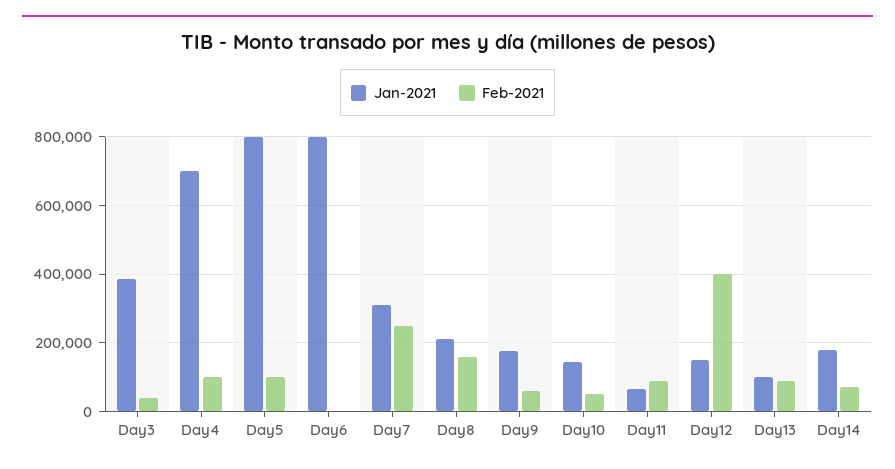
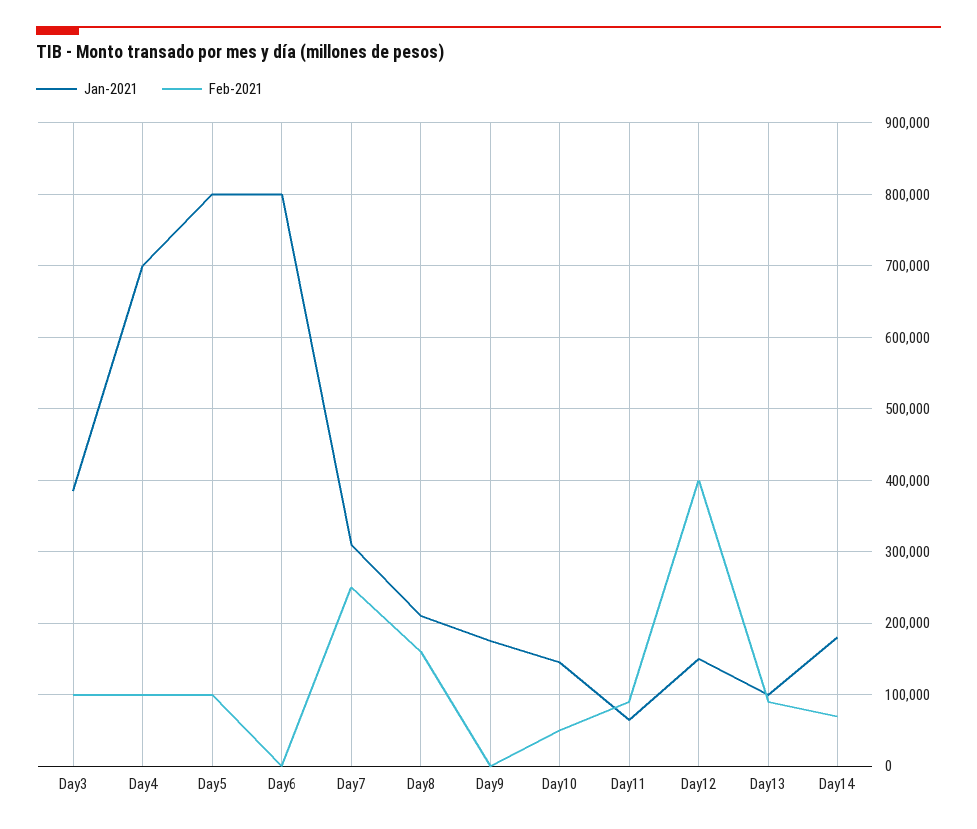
  {
    "Jan-2021": {
      "Day3": 390000,
      "Day4": 700000,
      "Day5": 800000,
      "Day6": 800000,
      "Day7": 310000,
      "Day8": 210000,
      "Day9": 180000,
      "Day10": 150000,
      "Day11": 70000,
      "Day12": 150000,
      "Day13": 100000,
      "Day14": 180000
    },
    "Feb-2021": {
-     "Day3": 40000,
+     "Day3": 100000,
      "Day4": 100000,
      "Day5": 100000,
      "Day6": 0,
      "Day7": 250000,
      "Day8": 160000,
-     "Day9": 60000,
+     "Day9": 0,
      "Day10": 50000,
      "Day11": 90000,
      "Day12": 400000,
      "Day13": 90000,
      "Day14": 70000
    }
  }

